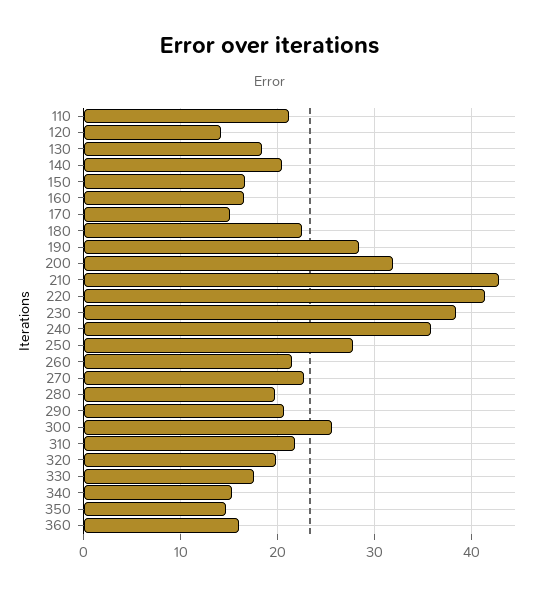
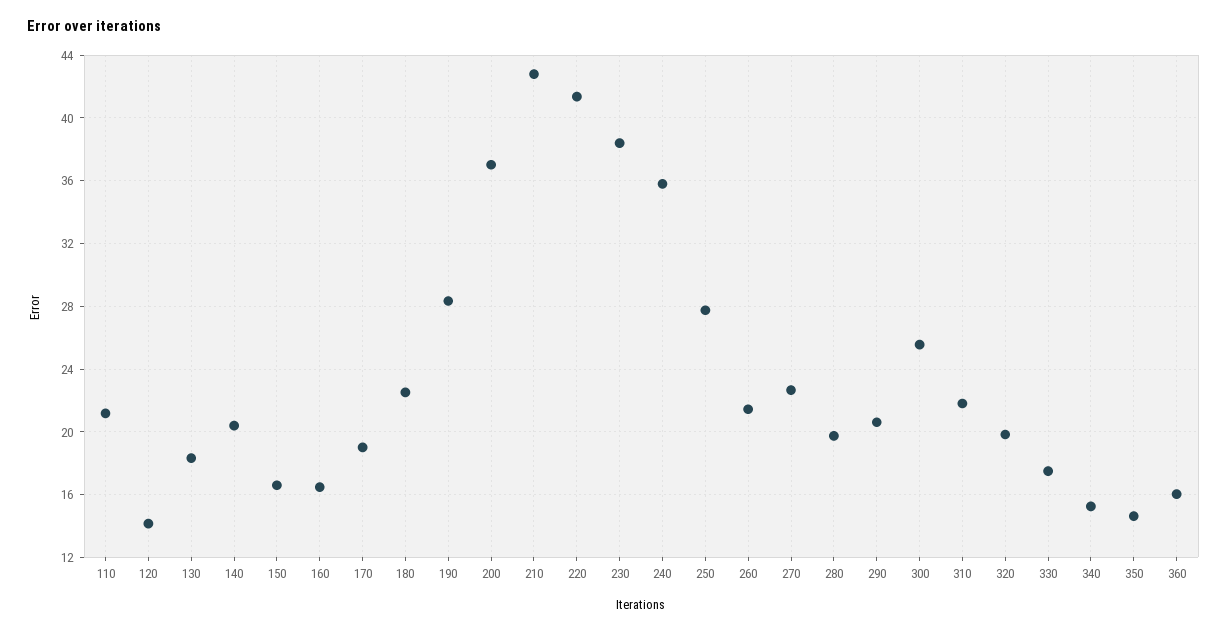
  {
    "110": 21,
    "120": 14,
    "130": 18.5,
    "140": 20.5,
    "150": 16.5,
    "160": 16.5,
-   "170": 15,
+   "170": 19,
    "180": 22.5,
    "190": 28.5,
-   "200": 32,
+   "200": 37,
    "210": 43,
    "220": 41.5,
    "230": 38.5,
    "240": 36,
    "250": 28,
    "260": 21.5,
    "270": 22.5,
    "280": 19.5,
    "290": 20.5,
    "300": 25.5,
    "310": 22,
    "320": 20,
    "330": 17.5,
    "340": 15.5,
    "350": 14.5,
    "360": 16
  }

